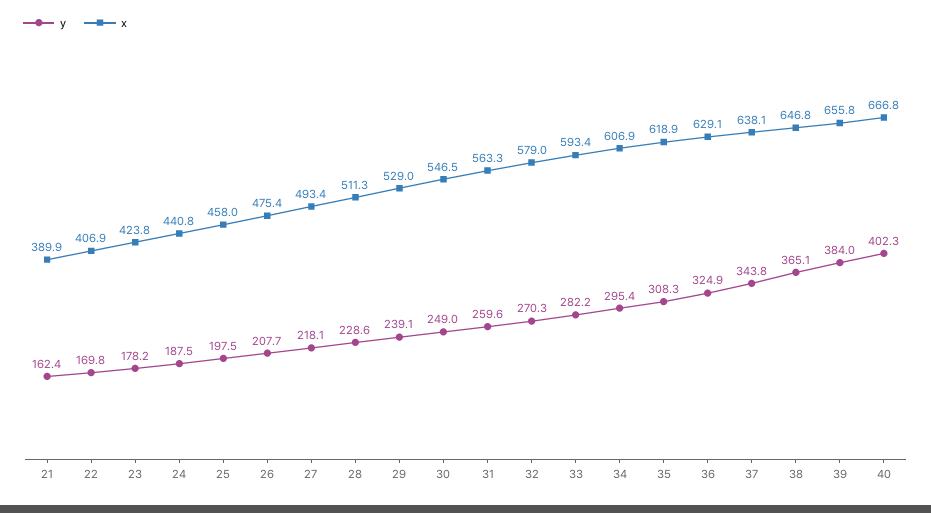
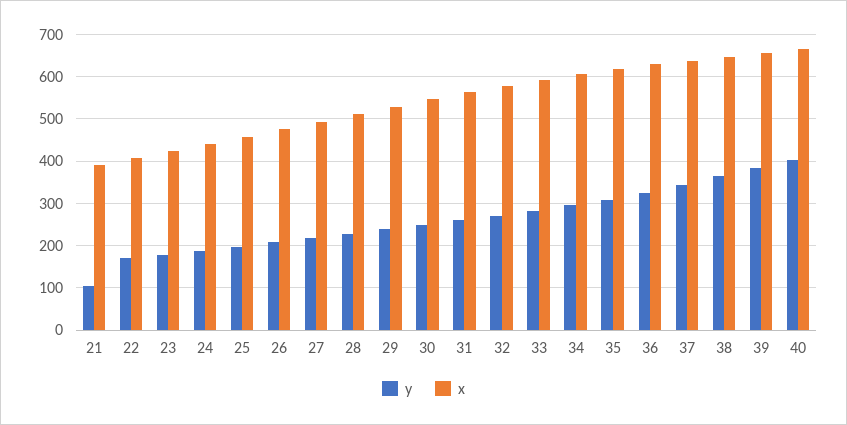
  {
    "y": {
-     "21": 162.4,
+     "21": 100,
      "22": 169.8,
      "23": 178.2,
      "24": 187.5,
      "25": 197.5,
      "26": 207.7,
      "27": 218.1,
      "28": 228.6,
      "29": 239.1,
      "30": 249,
      "31": 259.6,
      "32": 270.3,
      "33": 282.2,
      "34": 295.4,
      "35": 308.3,
      "36": 324.9,
      "37": 343.8,
      "38": 365.1,
      "39": 384,
      "40": 402.3
    },
    "x": {
      "21": 389.9,
      "22": 406.9,
      "23": 423.8,
      "24": 440.8,
      "25": 458,
      "26": 475.4,
      "27": 493.4,
      "28": 511.3,
      "29": 529,
      "30": 546.5,
      "31": 563.3,
      "32": 579,
      "33": 593.4,
      "34": 606.9,
      "35": 618.9,
      "36": 629.1,
      "37": 638.1,
      "38": 646.8,
      "39": 655.8,
      "40": 666.8
    }
  }

